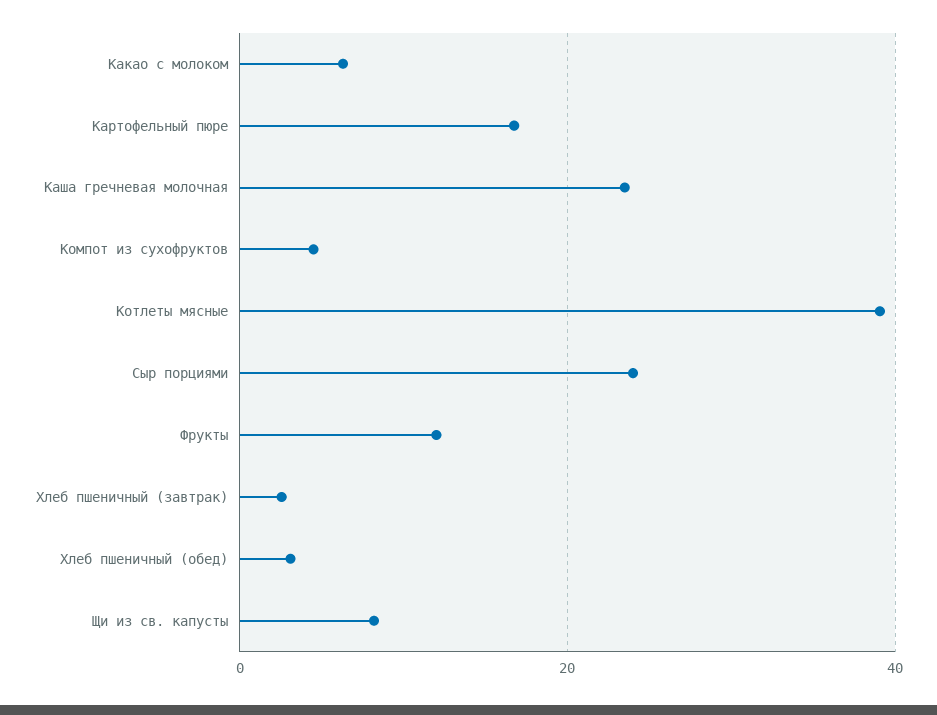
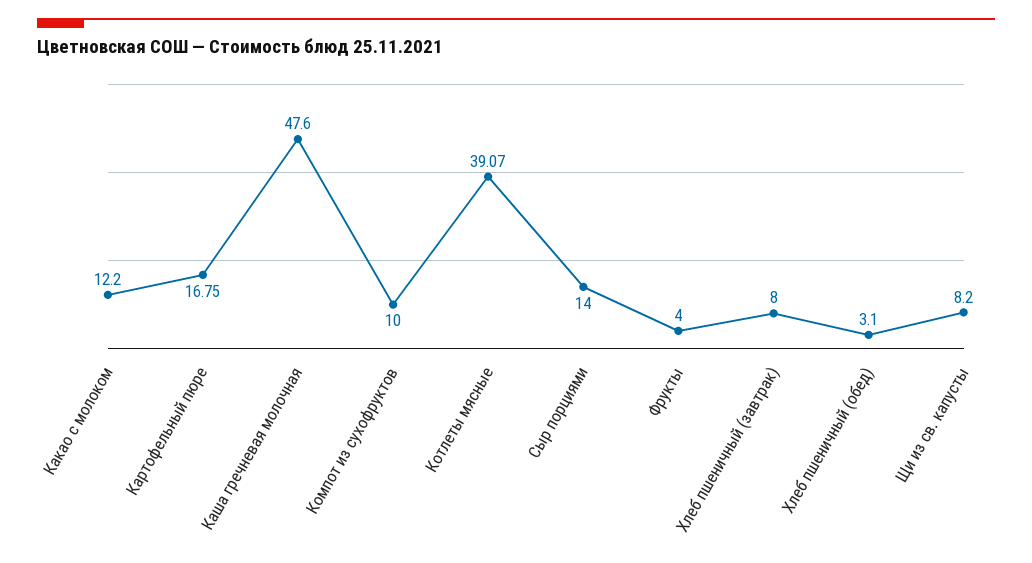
  {
-   "Какао с молоком": 6,
+   "Какао с молоком": 12.2,
    "Картофельный пюре": 16.75,
-   "Каша гречневая молочная": 24,
+   "Каша гречневая молочная": 47.6,
-   "Компот из сухофруктов": 4,
+   "Компот из сухофруктов": 10,
    "Котлеты мясные": 39.07,
-   "Сыр порциями": 24,
+   "Сыр порциями": 14,
-   "Фрукты": 12,
+   "Фрукты": 4,
-   "Хлеб пшеничный (завтрак)": 2,
+   "Хлеб пшеничный (завтрак)": 8,
    "Хлеб пшеничный (обед)": 3.1,
    "Щи из св. капусты": 8.2
  }

